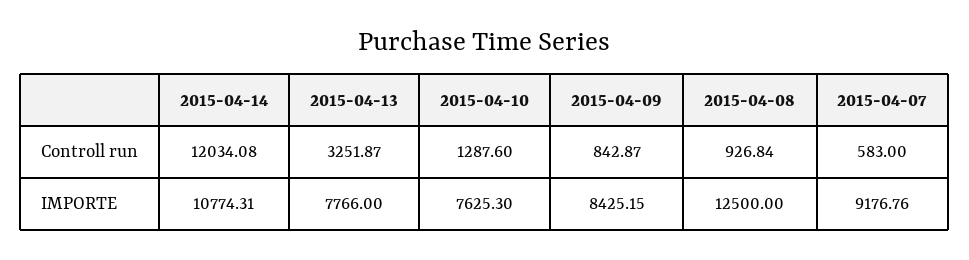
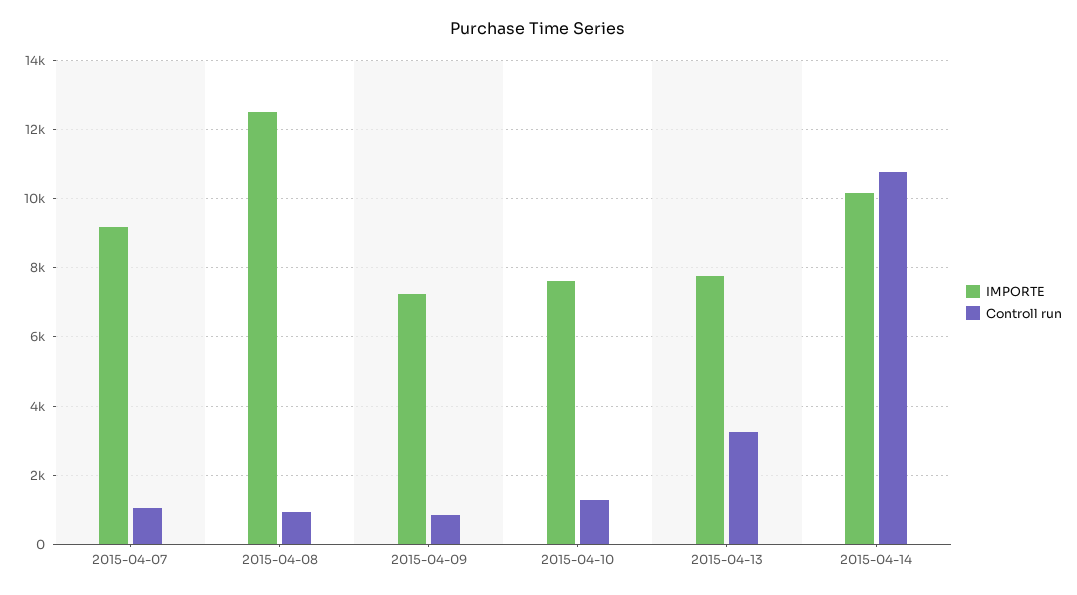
  {
    "Controll run": {
-     "2015-04-14": 12034.08,
+     "2015-04-14": 10800,
      "2015-04-13": 3251.87,
      "2015-04-10": 1287.6,
      "2015-04-09": 842.87,
      "2015-04-08": 926.84,
-     "2015-04-07": 583
+     "2015-04-07": 1000
    },
    "IMPORTE": {
-     "2015-04-14": 10774.31,
+     "2015-04-14": 10200,
      "2015-04-13": 7766,
      "2015-04-10": 7625.3,
-     "2015-04-09": 8425.15,
+     "2015-04-09": 7200,
      "2015-04-08": 12500,
      "2015-04-07": 9176.76
    }
  }

